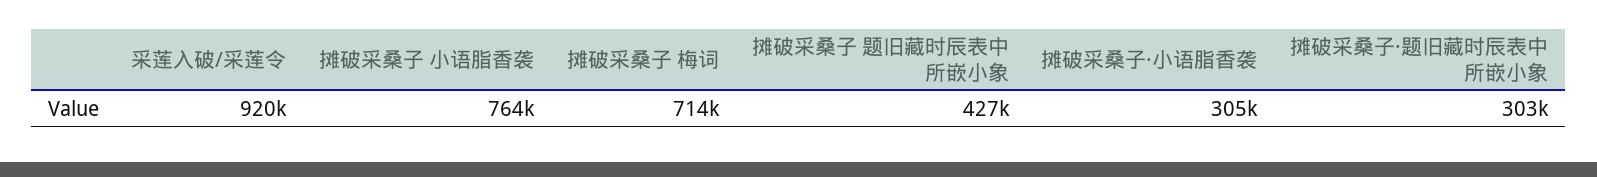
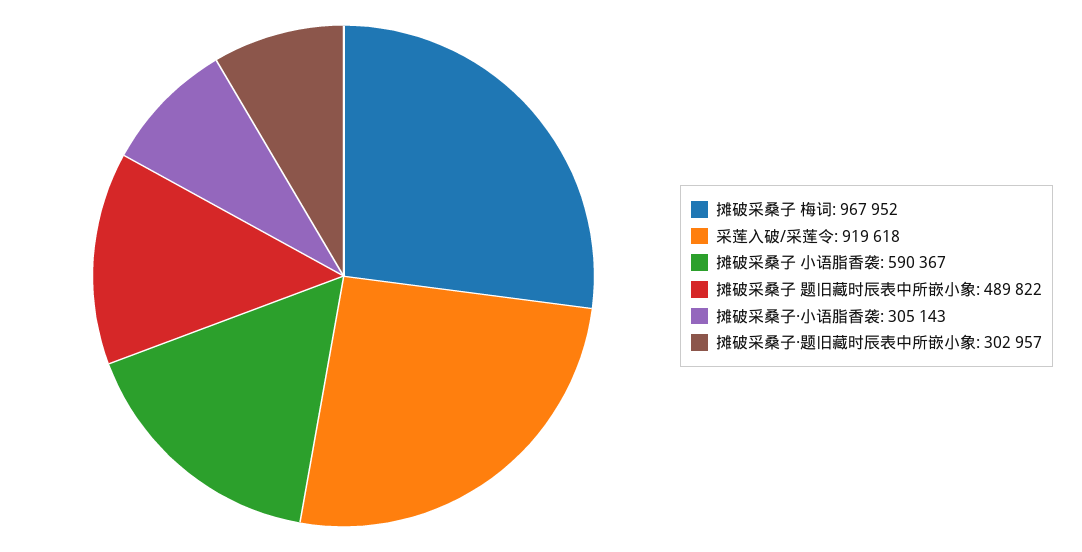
  {
    "采莲入破/采莲令": 919618,
-   "摊破采桑子 小语脂香袭": 764000,
+   "摊破采桑子 小语脂香袭": 590367,
-   "摊破采桑子 梅词": 714000,
+   "摊破采桑子 梅词": 967952,
-   "摊破采桑子 题旧藏时辰表中所嵌小象": 427000,
+   "摊破采桑子 题旧藏时辰表中所嵌小象": 489822,
    "摊破采桑子·小语脂香袭": 305143,
    "摊破采桑子·题旧藏时辰表中所嵌小象": 302957
  }

